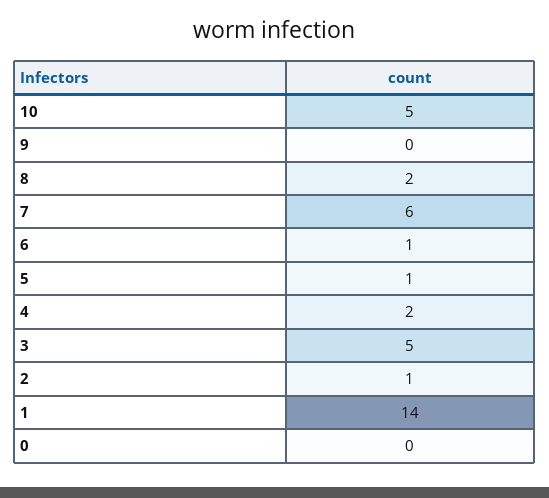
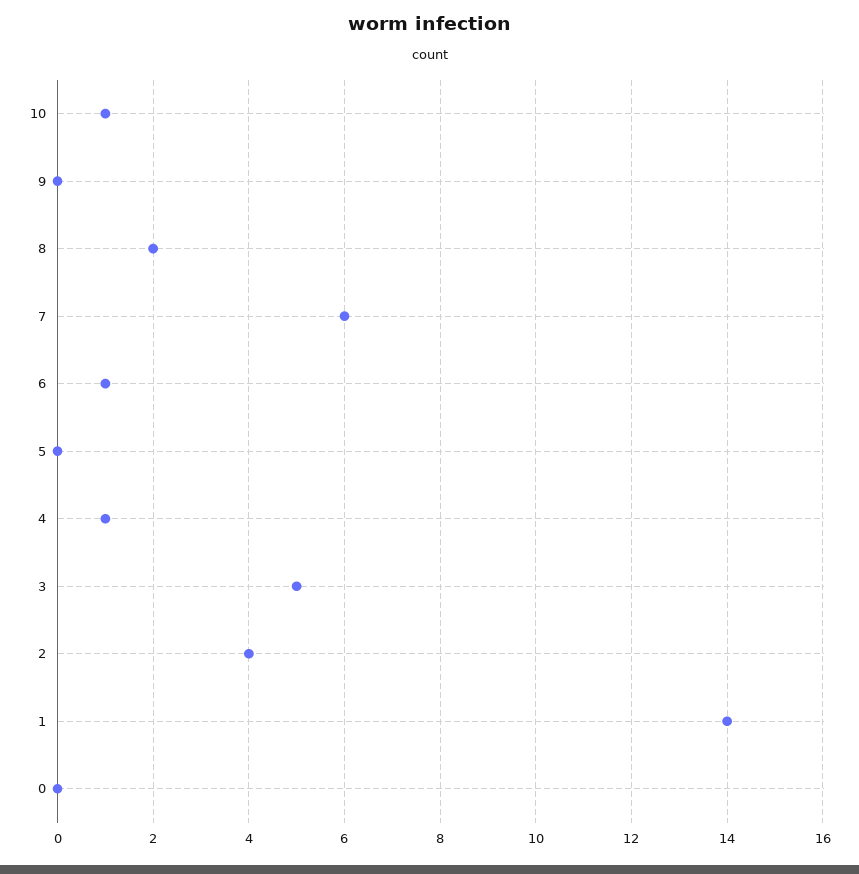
  {
-   "10": 5,
+   "10": 1,
    "9": 0,
    "8": 2,
    "7": 6,
    "6": 1,
-   "5": 1,
+   "5": 0,
-   "4": 2,
+   "4": 1,
    "3": 5,
-   "2": 1,
+   "2": 4,
    "1": 14,
    "0": 0
  }

